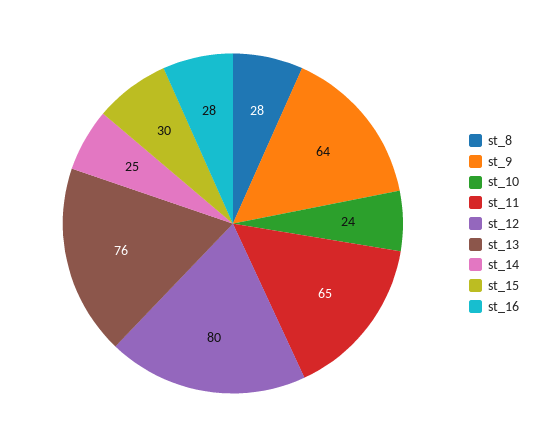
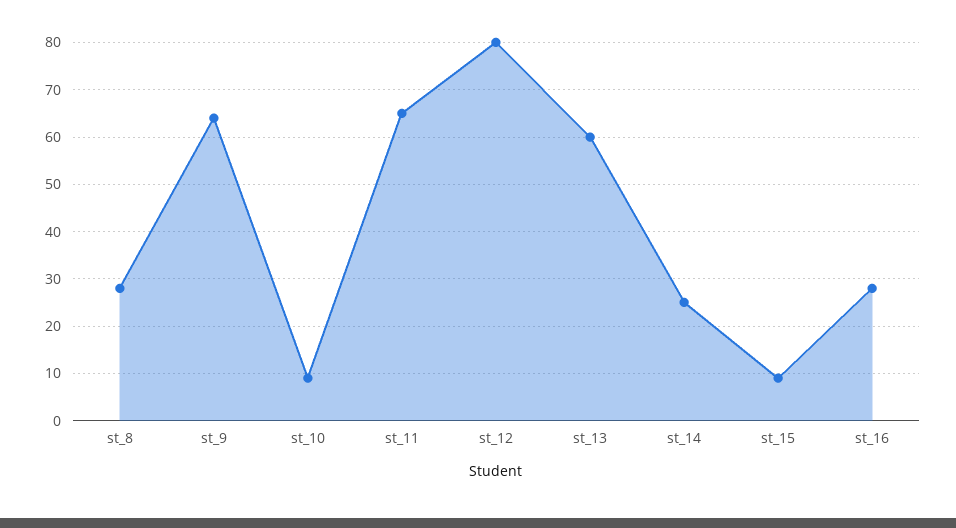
  {
    "st_8": 28,
    "st_9": 64,
-   "st_10": 24,
+   "st_10": 10,
    "st_11": 65,
    "st_12": 80,
-   "st_13": 76,
+   "st_13": 60,
    "st_14": 25,
-   "st_15": 30,
+   "st_15": 10,
    "st_16": 28
  }

